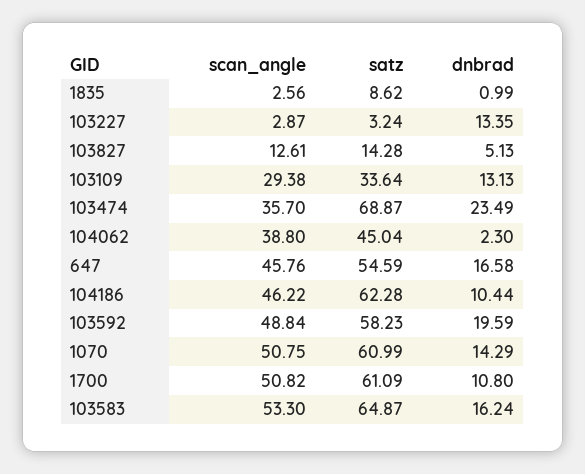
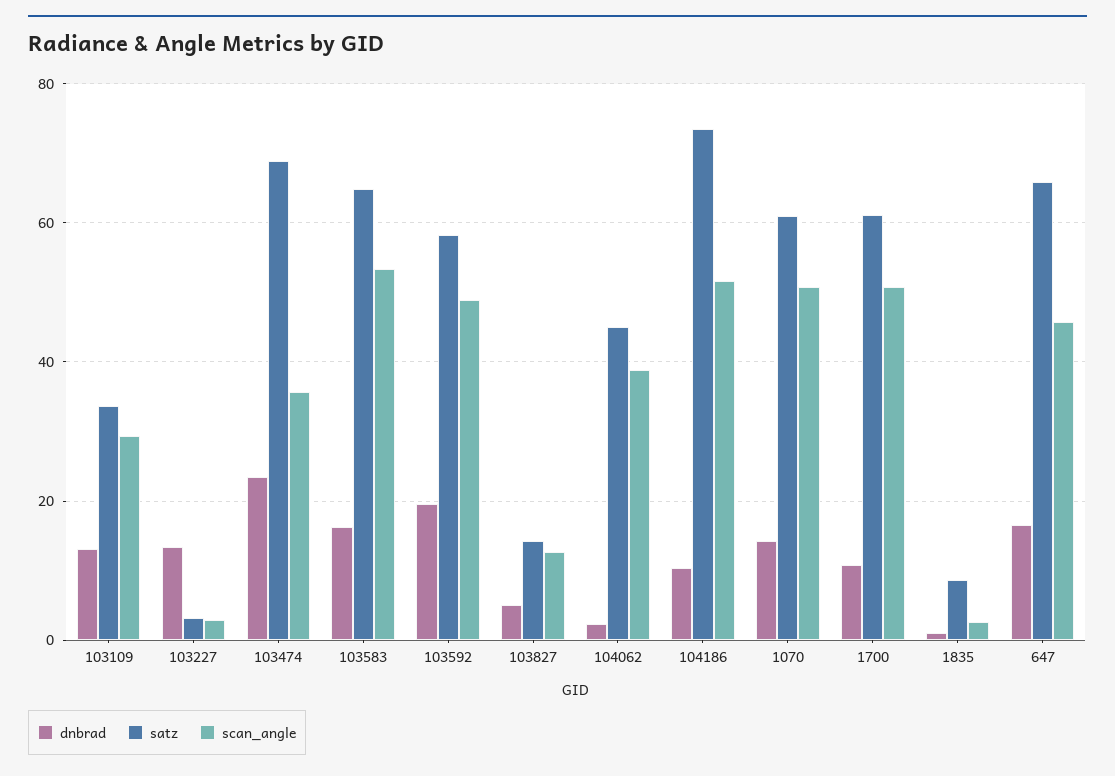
  {
    "scan_angle": {
      "1835": 2.56,
      "103227": 2.87,
      "103827": 12.61,
      "103109": 29.38,
      "103474": 35.7,
      "104062": 38.8,
      "647": 45.76,
-     "104186": 46.22,
+     "104186": 52,
      "103592": 48.84,
      "1070": 50.75,
      "1700": 50.82,
      "103583": 53.3
    },
    "satz": {
      "1835": 8.62,
      "103227": 3.24,
      "103827": 14.28,
      "103109": 33.64,
      "103474": 68.87,
      "104062": 45.04,
-     "647": 54.59,
+     "647": 66,
-     "104186": 62.28,
+     "104186": 74,
      "103592": 58.23,
      "1070": 60.99,
      "1700": 61.09,
      "103583": 64.87
    },
    "dnbrad": {
      "1835": 0.99,
      "103227": 13.35,
      "103827": 5.13,
      "103109": 13.13,
      "103474": 23.49,
      "104062": 2.3,
      "647": 16.58,
      "104186": 10.44,
      "103592": 19.59,
      "1070": 14.29,
      "1700": 10.8,
      "103583": 16.24
    }
  }

